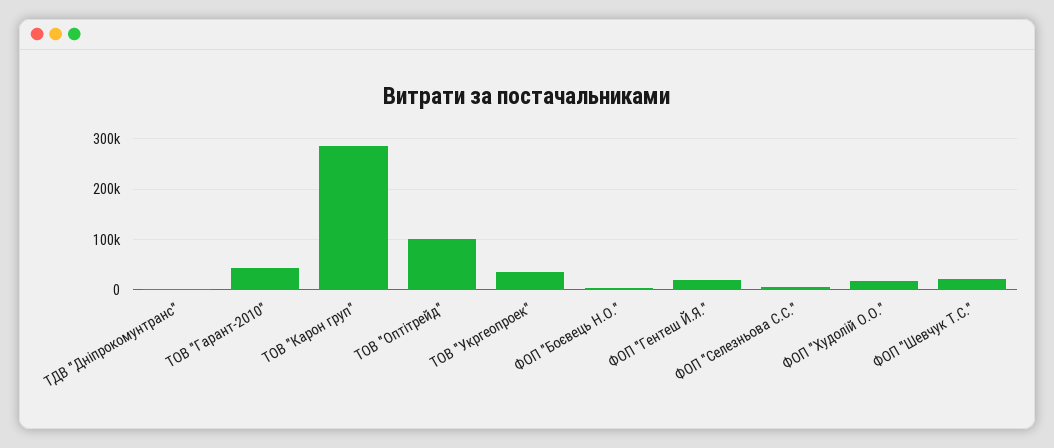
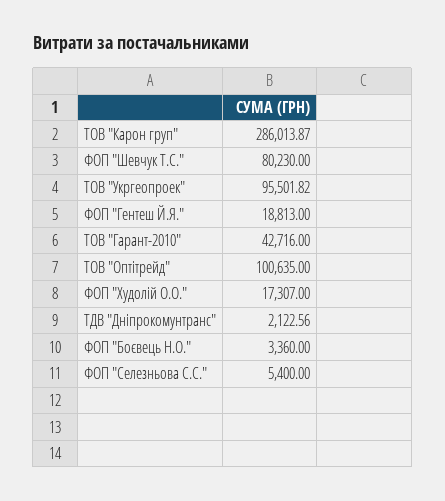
  {
    "ТДВ \"Дніпрокомунтранс\"": 2122.56,
    "ТОВ \"Гарант-2010\"": 42716,
    "ТОВ \"Карон груп\"": 286013.87,
    "ТОВ \"Оптітрейд\"": 100635,
-   "ТОВ \"Укргеопроек\"": 40000,
+   "ТОВ \"Укргеопроек\"": 95501.82,
    "ФОП \"Боєвець Н.О.\"": 3360,
    "ФОП \"Гентеш Й.Я.\"": 18813,
    "ФОП \"Селезньова С.С.\"": 5400,
    "ФОП \"Худолій О.О.\"": 17307,
-   "ФОП \"Шевчук Т.С.\"": 20000
+   "ФОП \"Шевчук Т.С.\"": 80230
  }

